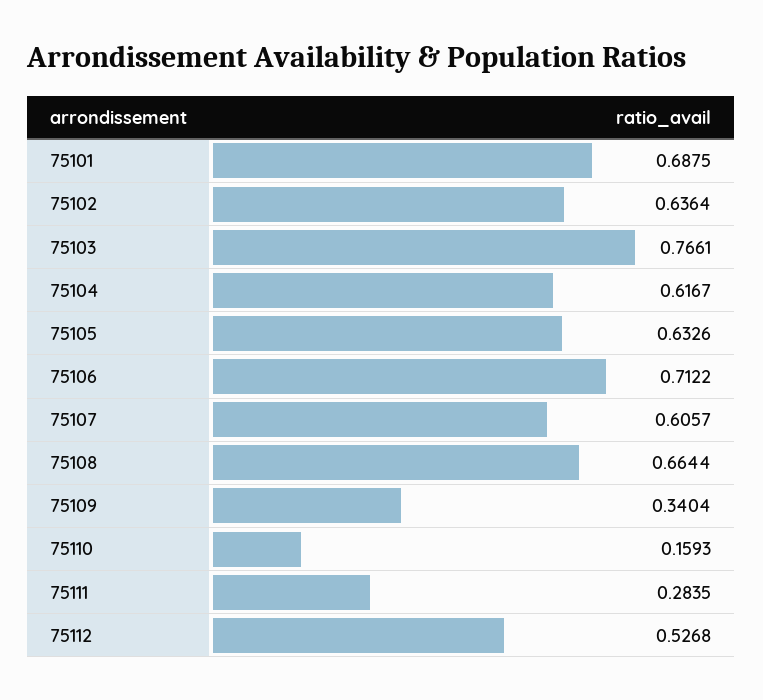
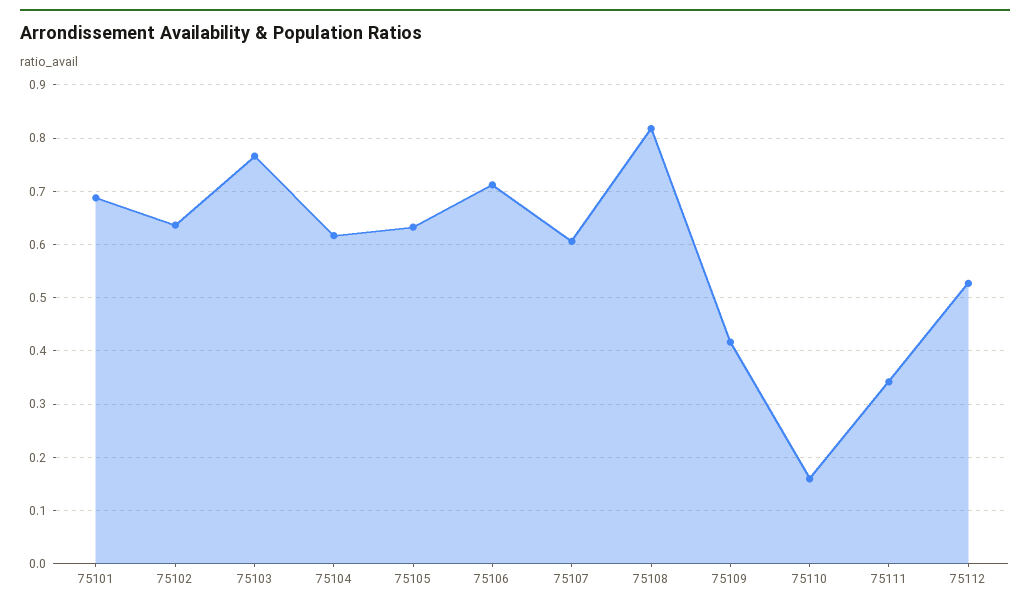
  {
    "75101": 0.6875,
    "75102": 0.6364,
    "75103": 0.7661,
    "75104": 0.6167,
    "75105": 0.6326,
    "75106": 0.7122,
    "75107": 0.6057,
-   "75108": 0.6644,
+   "75108": 0.82,
-   "75109": 0.3404,
+   "75109": 0.42,
    "75110": 0.1593,
-   "75111": 0.2835,
+   "75111": 0.34,
    "75112": 0.5268
  }

